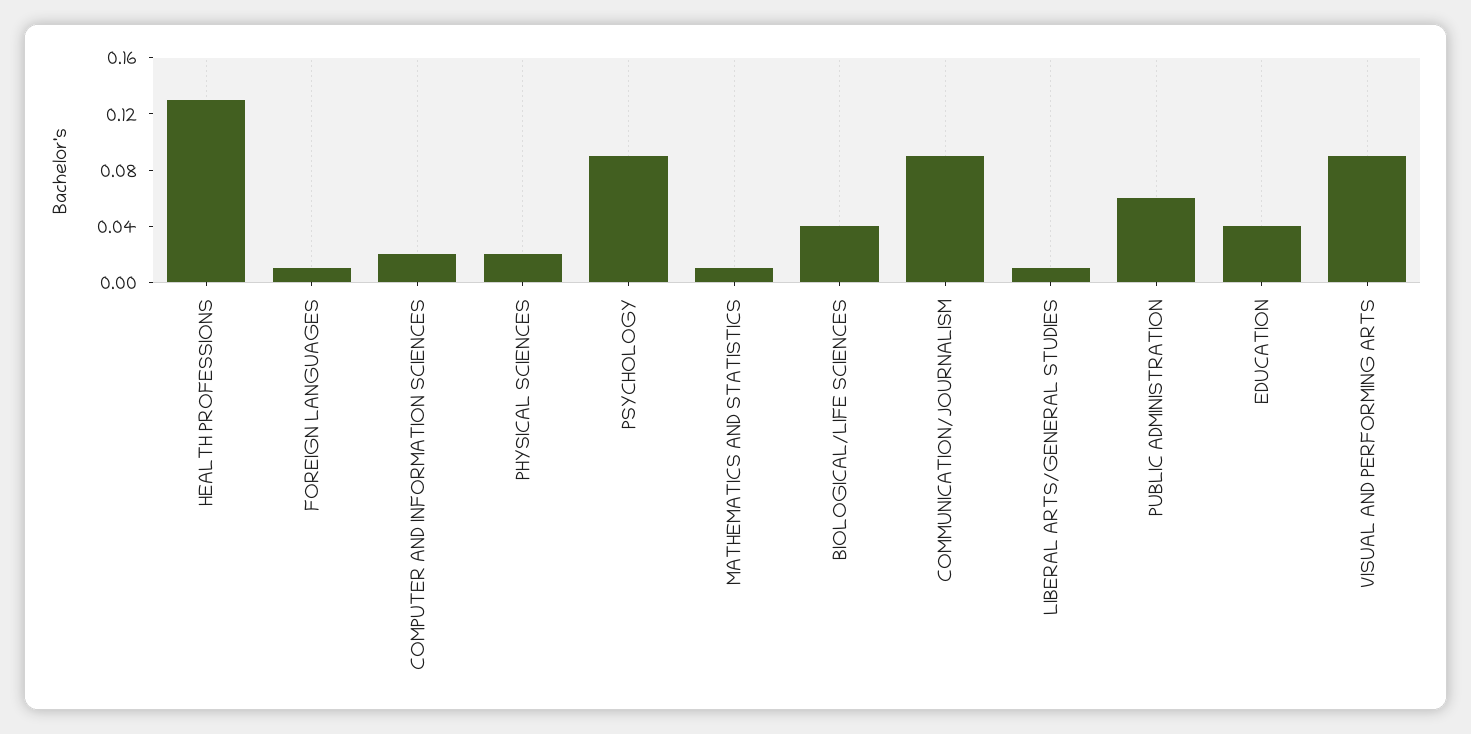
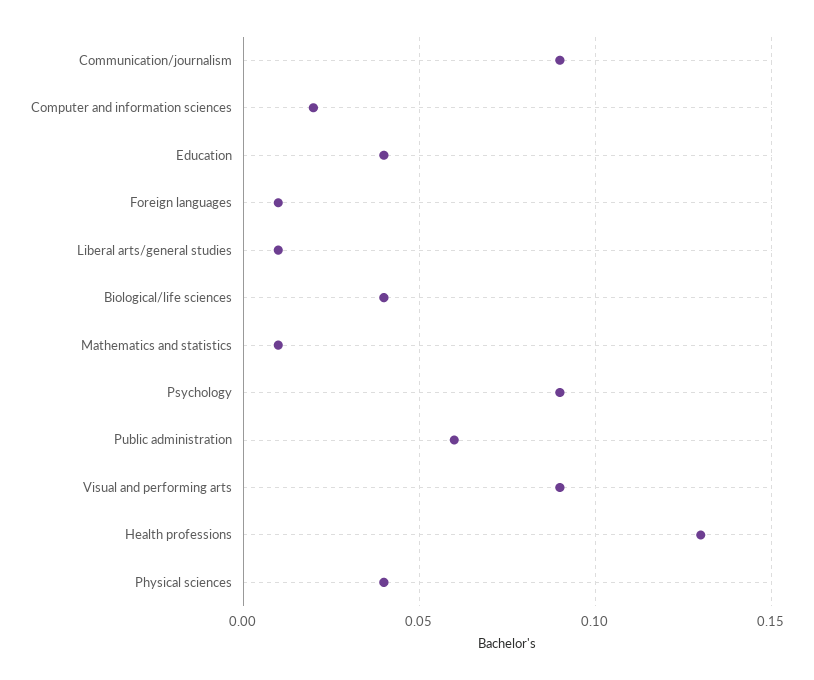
  {
    "HEALTH PROFESSIONS": 0.13,
    "FOREIGN LANGUAGES": 0.01,
    "COMPUTER AND INFORMATION SCIENCES": 0.02,
-   "PHYSICAL SCIENCES": 0.02,
+   "PHYSICAL SCIENCES": 0.04,
    "PSYCHOLOGY": 0.09,
    "MATHEMATICS AND STATISTICS": 0.01,
    "BIOLOGICAL/LIFE SCIENCES": 0.04,
    "COMMUNICATION/JOURNALISM": 0.09,
    "LIBERAL ARTS/GENERAL STUDIES": 0.01,
    "PUBLIC ADMINISTRATION": 0.06,
    "EDUCATION": 0.04,
    "VISUAL AND PERFORMING ARTS": 0.09
  }

